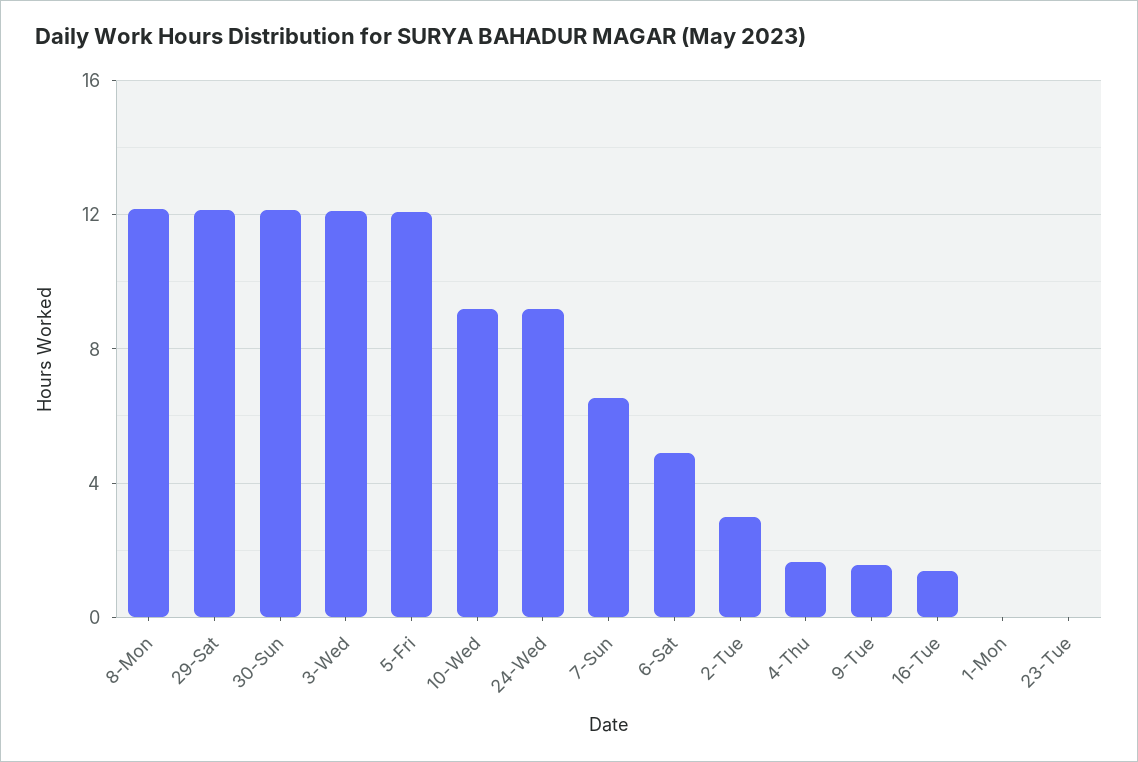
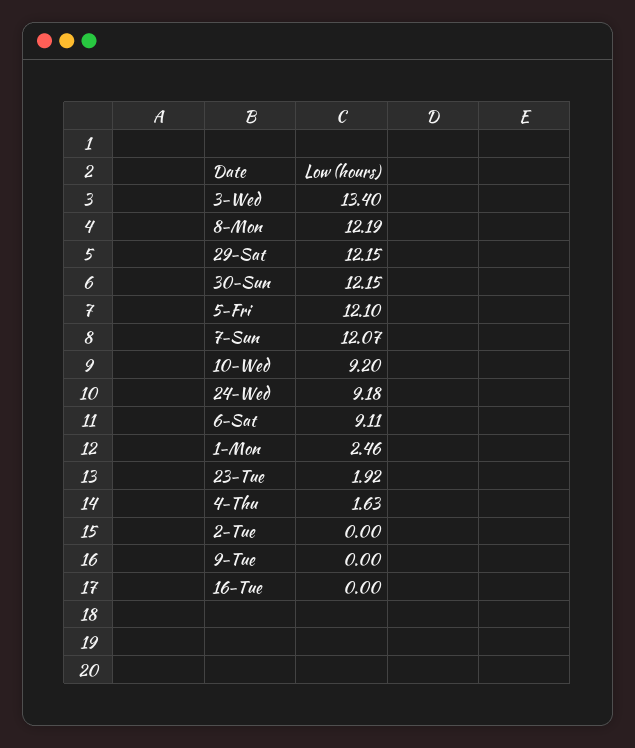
  {
    "8-Mon": 12.19,
    "29-Sat": 12.15,
    "30-Sun": 12.15,
-   "3-Wed": 12,
+   "3-Wed": 13.4,
    "5-Fri": 12.1,
    "10-Wed": 9.2,
    "24-Wed": 9.18,
-   "7-Sun": 6.5,
+   "7-Sun": 12.07,
-   "6-Sat": 5,
+   "6-Sat": 9.11,
-   "2-Tue": 3,
+   "2-Tue": 0,
    "4-Thu": 1.63,
-   "9-Tue": 1.5,
+   "9-Tue": 0,
-   "16-Tue": 1.5,
+   "16-Tue": 0,
-   "1-Mon": 0,
+   "1-Mon": 2.46,
-   "23-Tue": 0
+   "23-Tue": 1.92
  }

